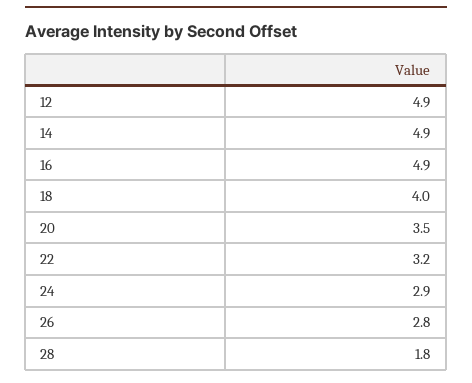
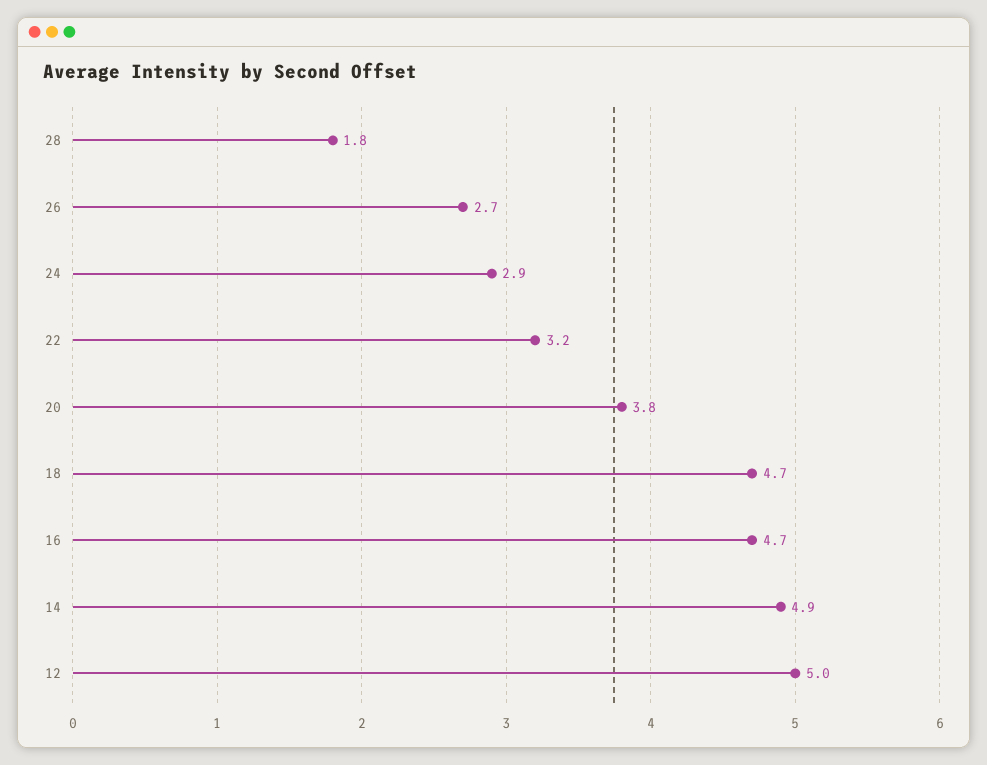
  {
-   "12": 4.9,
+   "12": 5,
    "14": 4.9,
-   "16": 4.9,
+   "16": 4.7,
-   "18": 4,
+   "18": 4.7,
-   "20": 3.5,
+   "20": 3.8,
    "22": 3.2,
    "24": 2.9,
-   "26": 2.8,
+   "26": 2.7,
    "28": 1.8
  }

